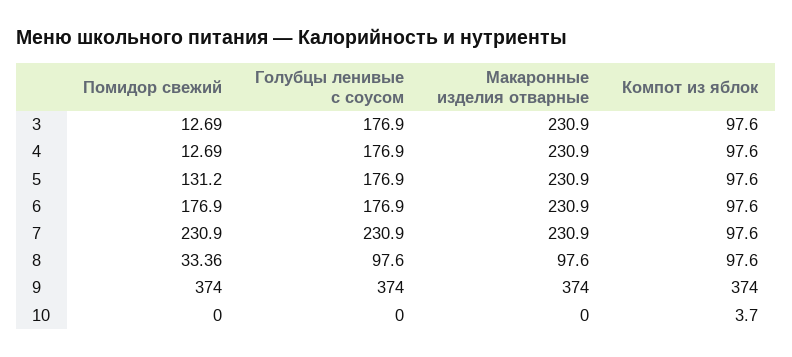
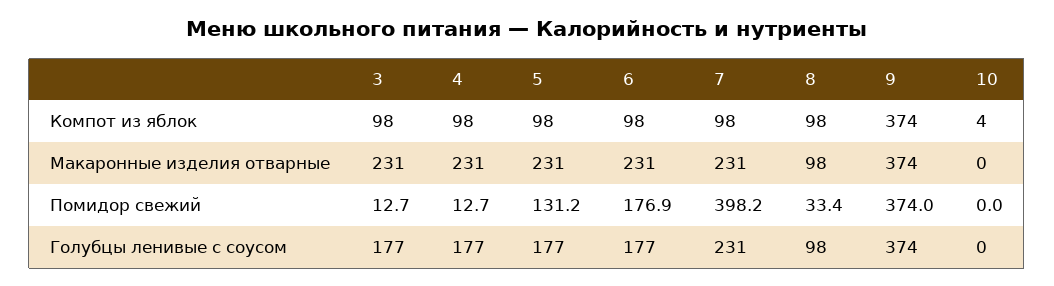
  {
    "Помидор свежий": {
      "3": 12.69,
      "4": 12.69,
      "5": 131.2,
      "6": 176.9,
-     "7": 230.9,
+     "7": 398.2,
      "8": 33.36,
      "9": 374,
      "10": 0
    },
    "Голубцы ленивые с соусом": {
      "3": 176.9,
      "4": 176.9,
      "5": 176.9,
      "6": 176.9,
      "7": 230.9,
      "8": 97.6,
      "9": 374,
      "10": 0
    },
    "Макаронные изделия отварные": {
      "3": 230.9,
      "4": 230.9,
      "5": 230.9,
      "6": 230.9,
      "7": 230.9,
      "8": 97.6,
      "9": 374,
      "10": 0
    },
    "Компот из яблок": {
      "3": 97.6,
      "4": 97.6,
      "5": 97.6,
      "6": 97.6,
      "7": 97.6,
      "8": 97.6,
      "9": 374,
      "10": 3.7
    }
  }

